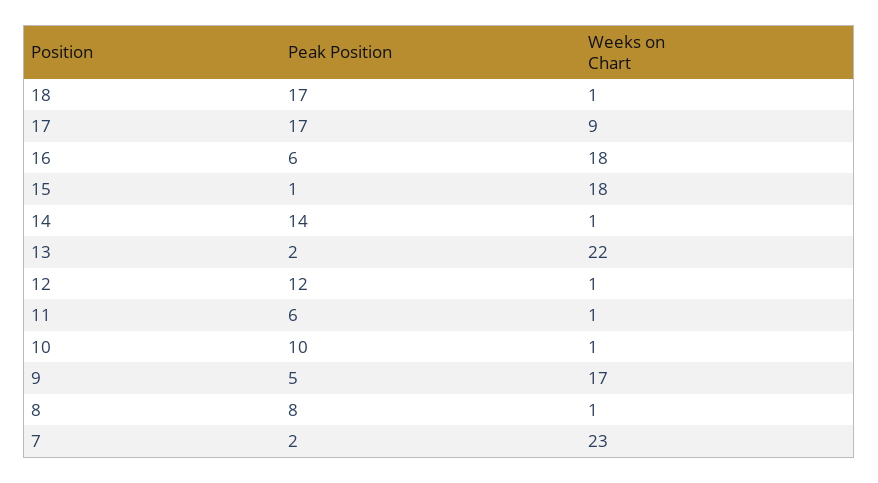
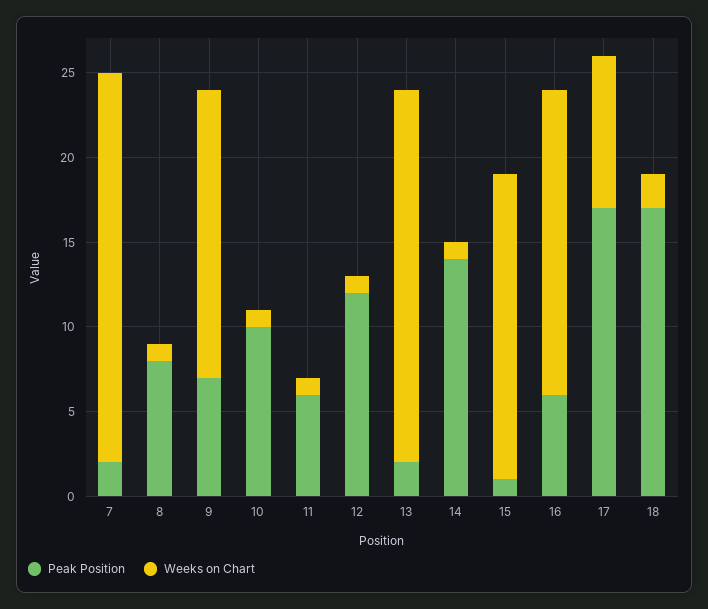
  {
    "Peak Position": {
      "18": 17,
      "17": 17,
      "16": 6,
      "15": 1,
      "14": 14,
      "13": 2,
      "12": 12,
      "11": 6,
      "10": 10,
-     "9": 5,
+     "9": 7,
      "8": 8,
      "7": 2
    },
    "Weeks on Chart": {
-     "18": 1,
+     "18": 2,
      "17": 9,
      "16": 18,
      "15": 18,
      "14": 1,
      "13": 22,
      "12": 1,
      "11": 1,
      "10": 1,
      "9": 17,
      "8": 1,
      "7": 23
    }
  }

